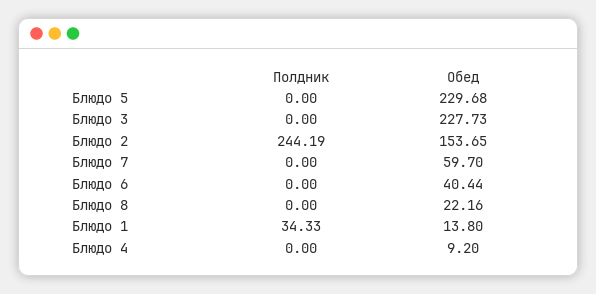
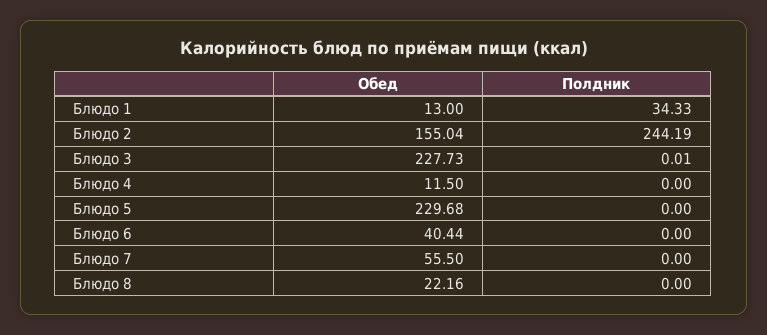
  {
    "Полдник": {
      "Блюдо 5": 0,
-     "Блюдо 3": 0,
+     "Блюдо 3": 0.01,
      "Блюдо 2": 244.19,
      "Блюдо 7": 0,
      "Блюдо 6": 0,
      "Блюдо 8": 0,
      "Блюдо 1": 34.33,
      "Блюдо 4": 0
    },
    "Обед": {
      "Блюдо 5": 229.68,
      "Блюдо 3": 227.73,
-     "Блюдо 2": 153.65,
+     "Блюдо 2": 155.04,
-     "Блюдо 7": 59.7,
+     "Блюдо 7": 55.5,
      "Блюдо 6": 40.44,
      "Блюдо 8": 22.16,
-     "Блюдо 1": 13.8,
+     "Блюдо 1": 13,
-     "Блюдо 4": 9.2
+     "Блюдо 4": 11.5
    }
  }

